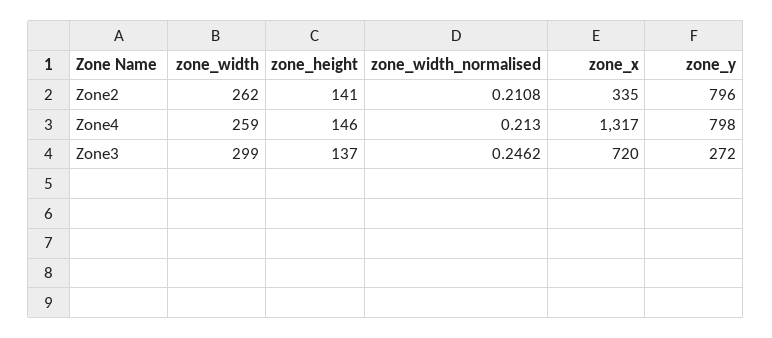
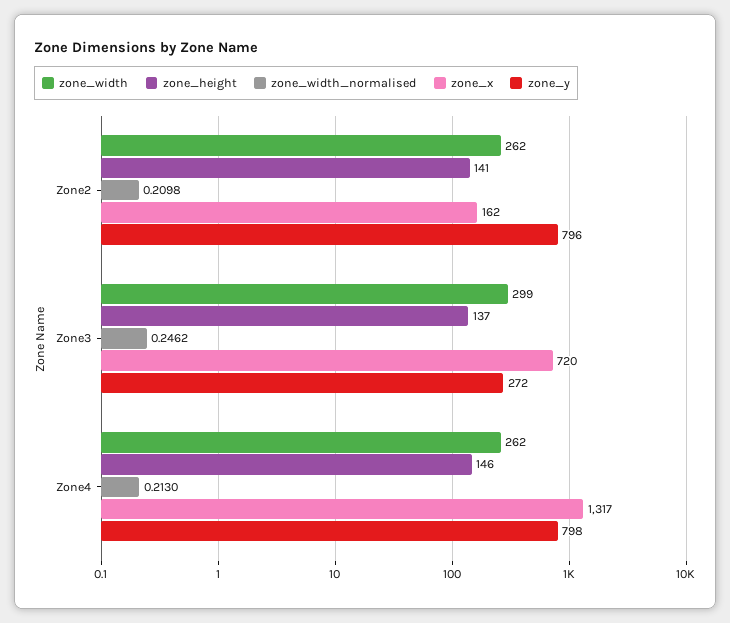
  {
    "zone_width": {
      "Zone2": 262,
-     "Zone4": 259,
+     "Zone4": 262,
      "Zone3": 299
    },
    "zone_height": {
      "Zone2": 141,
      "Zone4": 146,
      "Zone3": 137
    },
    "zone_width_normalised": {
-     "Zone2": 0.2108,
+     "Zone2": 0.2098,
      "Zone4": 0.213,
      "Zone3": 0.2462
    },
    "zone_x": {
-     "Zone2": 335,
+     "Zone2": 162,
      "Zone4": 1317,
      "Zone3": 720
    },
    "zone_y": {
      "Zone2": 796,
      "Zone4": 798,
      "Zone3": 272
    }
  }

